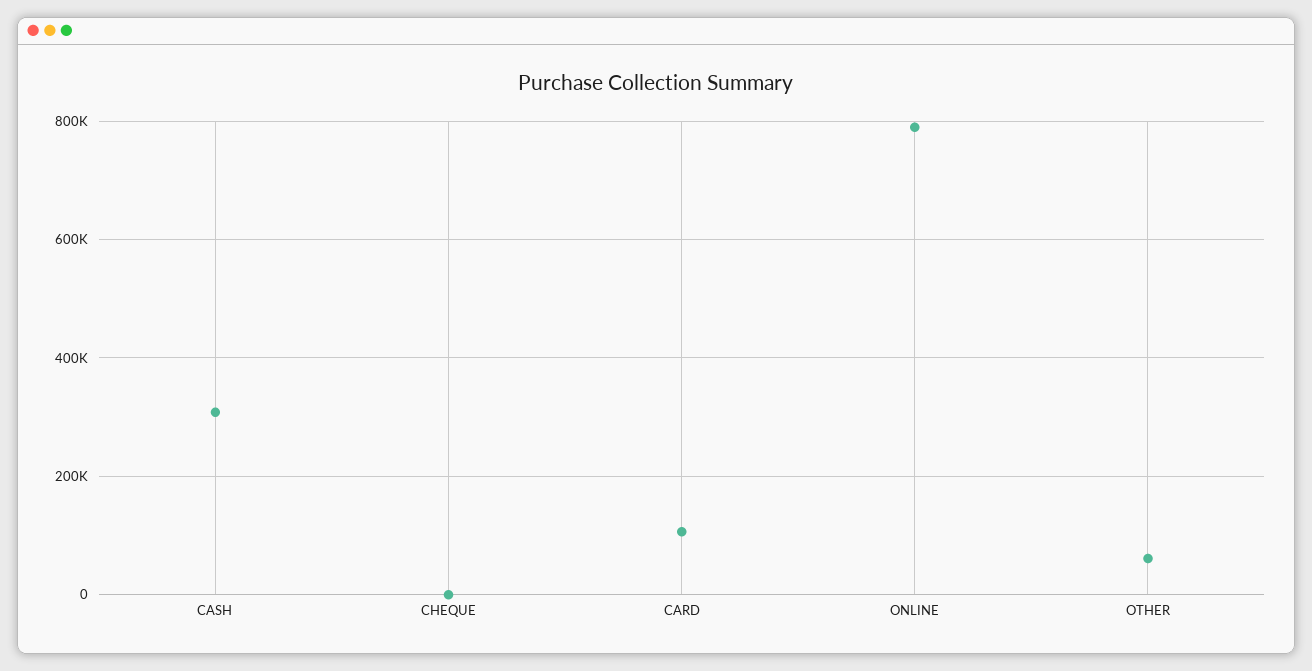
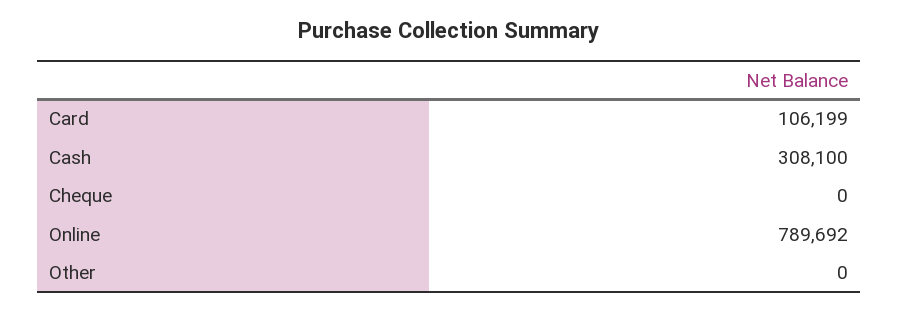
  {
    "CASH": 308100,
    "CHEQUE": 0,
    "CARD": 106199,
    "ONLINE": 789692,
-   "OTHER": 60000
+   "OTHER": 0
  }

